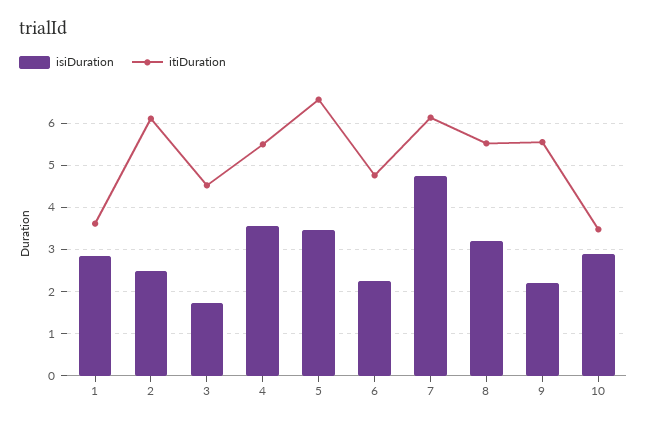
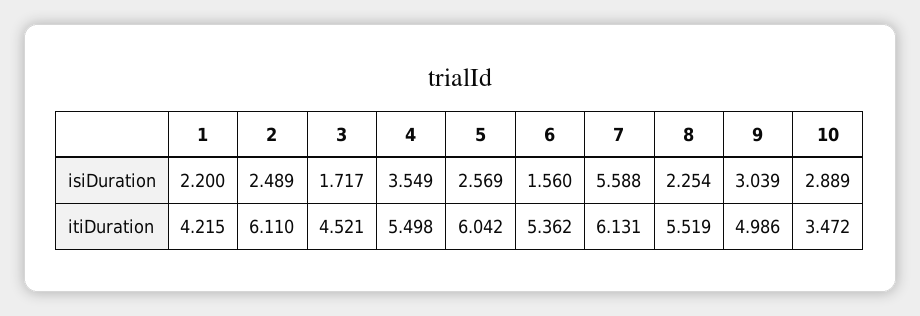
  {
    "isiDuration": {
-     "1": 2.8,
+     "1": 2.2,
      "2": 2.489,
      "3": 1.717,
      "4": 3.549,
-     "5": 3.4,
+     "5": 2.569,
-     "6": 2.2,
+     "6": 1.56,
-     "7": 4.8,
+     "7": 5.588,
-     "8": 3.2,
+     "8": 2.254,
-     "9": 2.2,
+     "9": 3.039,
      "10": 2.889
    },
    "itiDuration": {
-     "1": 3.6,
+     "1": 4.215,
      "2": 6.11,
      "3": 4.521,
      "4": 5.498,
-     "5": 6.6,
+     "5": 6.042,
-     "6": 4.8,
+     "6": 5.362,
      "7": 6.131,
      "8": 5.519,
-     "9": 5.6,
+     "9": 4.986,
      "10": 3.472
    }
  }

